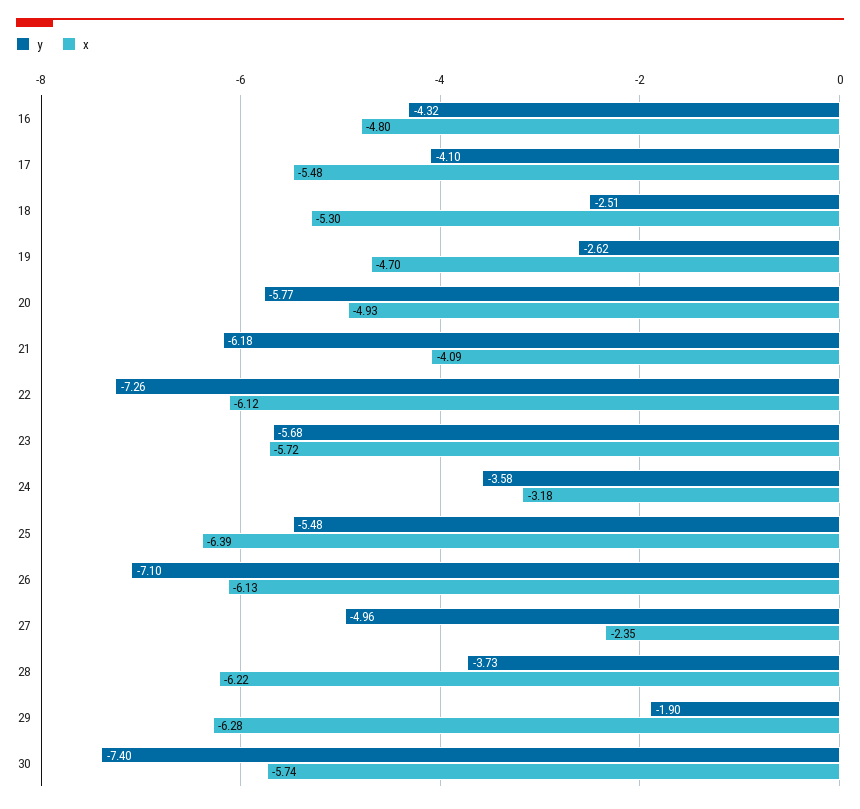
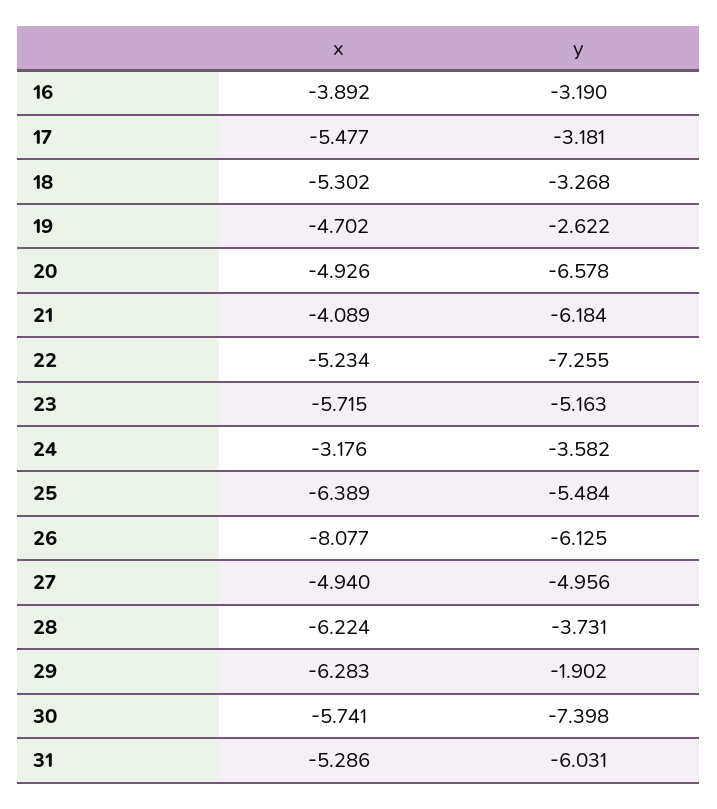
  {
    "y": {
-     "16": -4.32,
+     "16": -3.19,
-     "17": -4.1,
+     "17": -3.181,
-     "18": -2.51,
+     "18": -3.268,
      "19": -2.622,
-     "20": -5.77,
+     "20": -6.578,
      "21": -6.184,
      "22": -7.255,
-     "23": -5.68,
+     "23": -5.163,
      "24": -3.582,
      "25": -5.484,
-     "26": -7.1,
+     "26": -6.125,
      "27": -4.956,
      "28": -3.731,
      "29": -1.902,
-     "30": -7.398
+     "30": -7.398,
+     "31": -6.031
    },
    "x": {
-     "16": -4.8,
+     "16": -3.892,
      "17": -5.477,
      "18": -5.302,
      "19": -4.702,
      "20": -4.926,
      "21": -4.089,
-     "22": -6.12,
+     "22": -5.234,
      "23": -5.715,
      "24": -3.176,
      "25": -6.389,
-     "26": -6.13,
+     "26": -8.077,
-     "27": -2.35,
+     "27": -4.94,
      "28": -6.224,
      "29": -6.283,
-     "30": -5.741
+     "30": -5.741,
+     "31": -5.286
    }
  }

